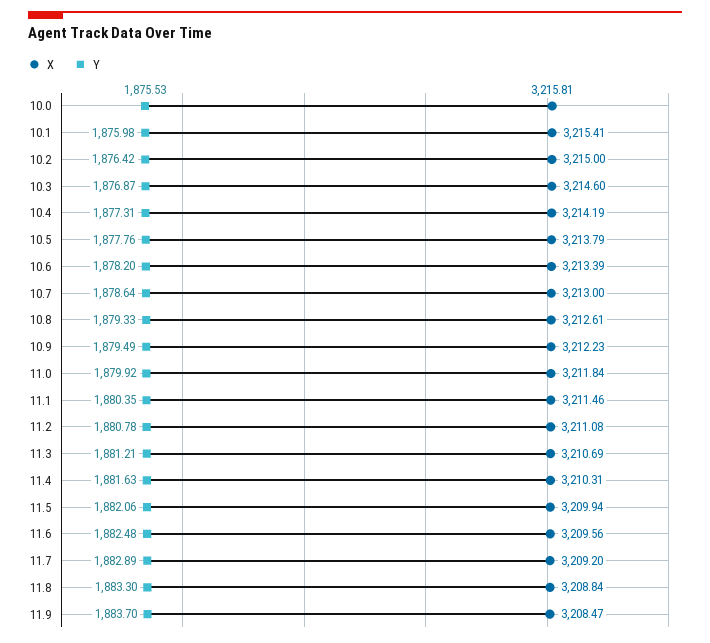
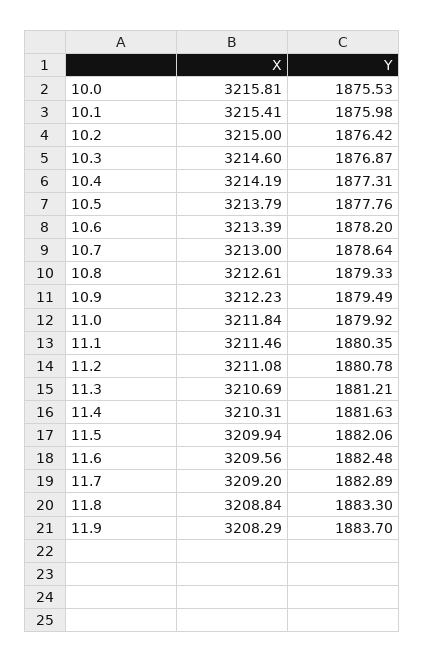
  {
    "X": {
      "10.0": 3215.81,
      "10.1": 3215.41,
      "10.2": 3215,
      "10.3": 3214.6,
      "10.4": 3214.19,
      "10.5": 3213.79,
      "10.6": 3213.39,
      "10.7": 3213,
      "10.8": 3212.61,
      "10.9": 3212.23,
      "11.0": 3211.84,
      "11.1": 3211.46,
      "11.2": 3211.08,
      "11.3": 3210.69,
      "11.4": 3210.31,
      "11.5": 3209.94,
      "11.6": 3209.56,
      "11.7": 3209.2,
      "11.8": 3208.84,
-     "11.9": 3208.47
+     "11.9": 3208.29
    },
    "Y": {
      "10.0": 1875.53,
      "10.1": 1875.98,
      "10.2": 1876.42,
      "10.3": 1876.87,
      "10.4": 1877.31,
      "10.5": 1877.76,
      "10.6": 1878.2,
      "10.7": 1878.64,
      "10.8": 1879.33,
      "10.9": 1879.49,
      "11.0": 1879.92,
      "11.1": 1880.35,
      "11.2": 1880.78,
      "11.3": 1881.21,
      "11.4": 1881.63,
      "11.5": 1882.06,
      "11.6": 1882.48,
      "11.7": 1882.89,
      "11.8": 1883.3,
      "11.9": 1883.7
    }
  }

